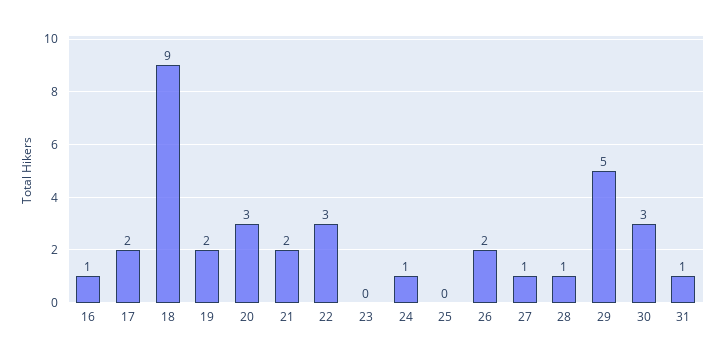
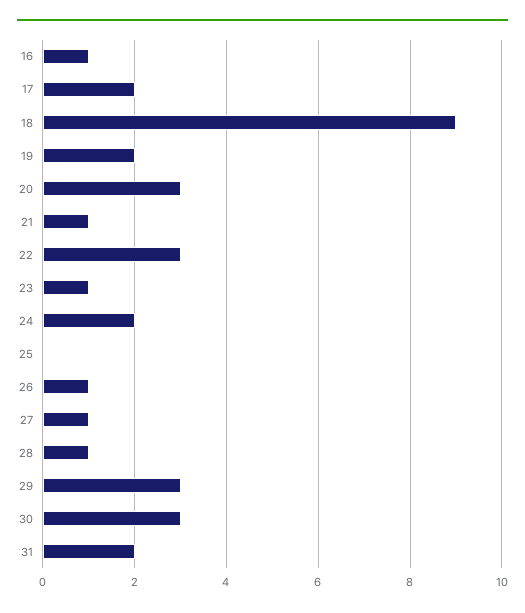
  {
    "16": 1,
    "17": 2,
    "18": 9,
    "19": 2,
    "20": 3,
-   "21": 2,
+   "21": 1,
    "22": 3,
-   "23": 0,
+   "23": 1,
-   "24": 1,
+   "24": 2,
    "25": 0,
-   "26": 2,
+   "26": 1,
    "27": 1,
    "28": 1,
-   "29": 5,
+   "29": 3,
    "30": 3,
-   "31": 1
+   "31": 2
  }

